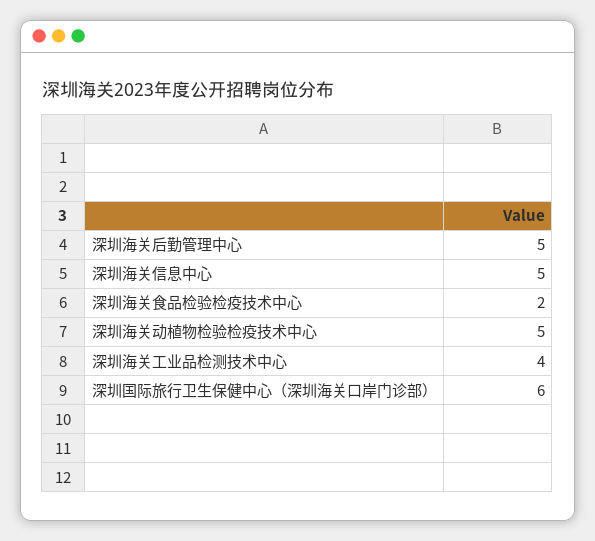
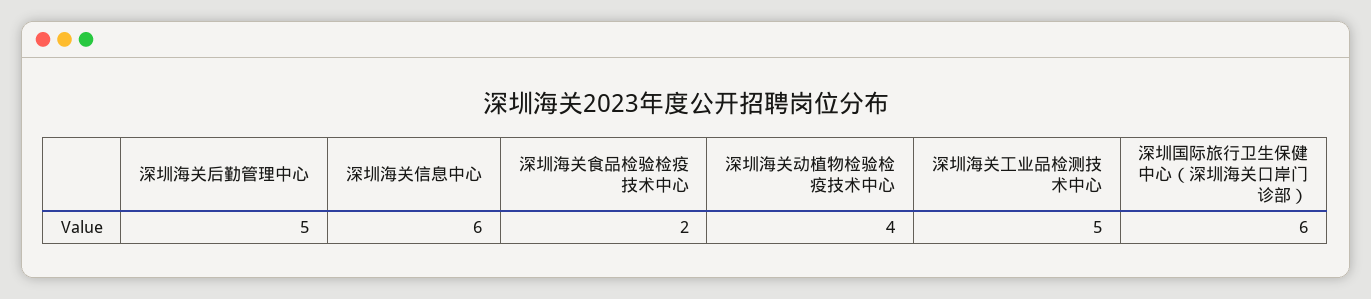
  {
    "深圳海关后勤管理中心": 5,
-   "深圳海关信息中心": 5,
+   "深圳海关信息中心": 6,
    "深圳海关食品检验检疫技术中心": 2,
-   "深圳海关动植物检验检疫技术中心": 5,
+   "深圳海关动植物检验检疫技术中心": 4,
-   "深圳海关工业品检测技术中心": 4,
+   "深圳海关工业品检测技术中心": 5,
    "深圳国际旅行卫生保健中心（深圳海关口岸门诊部）": 6
  }

